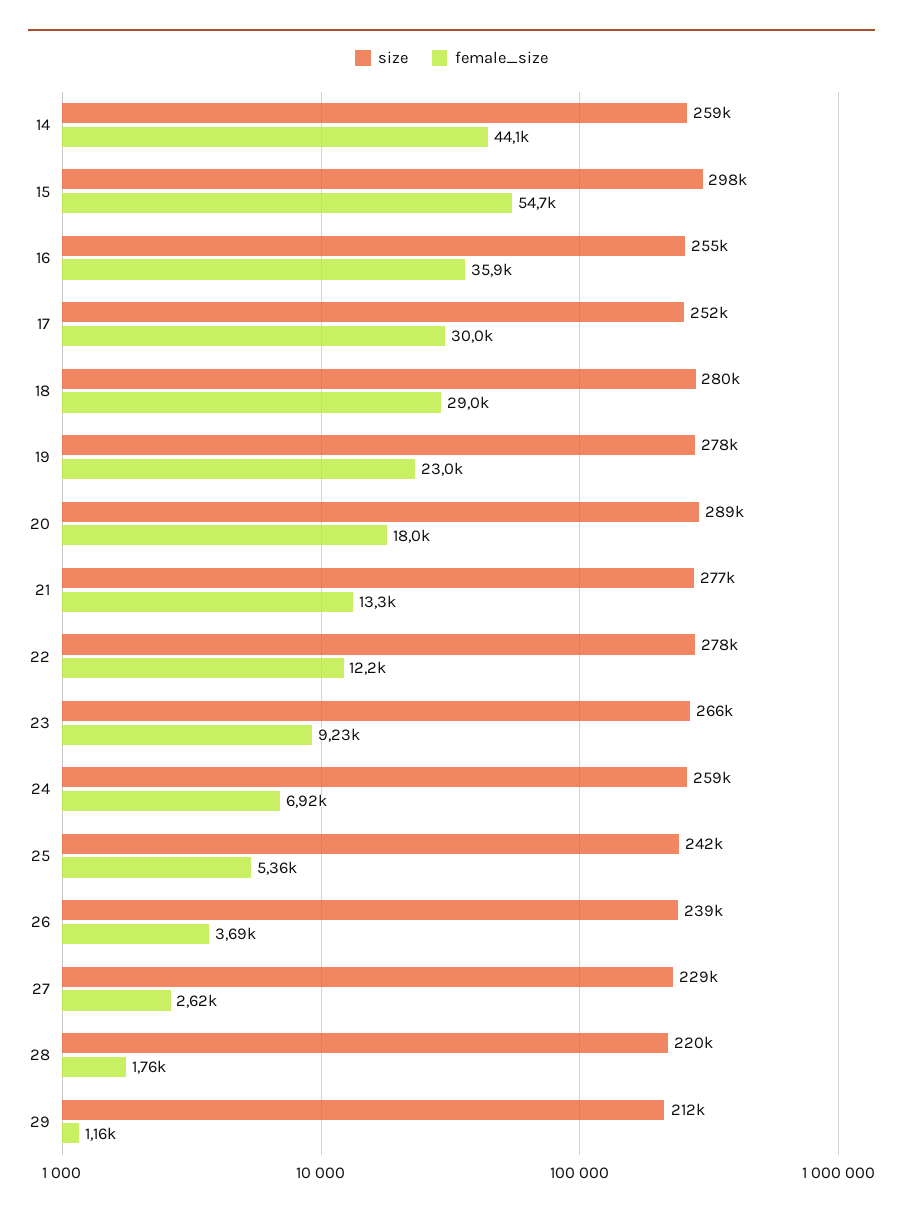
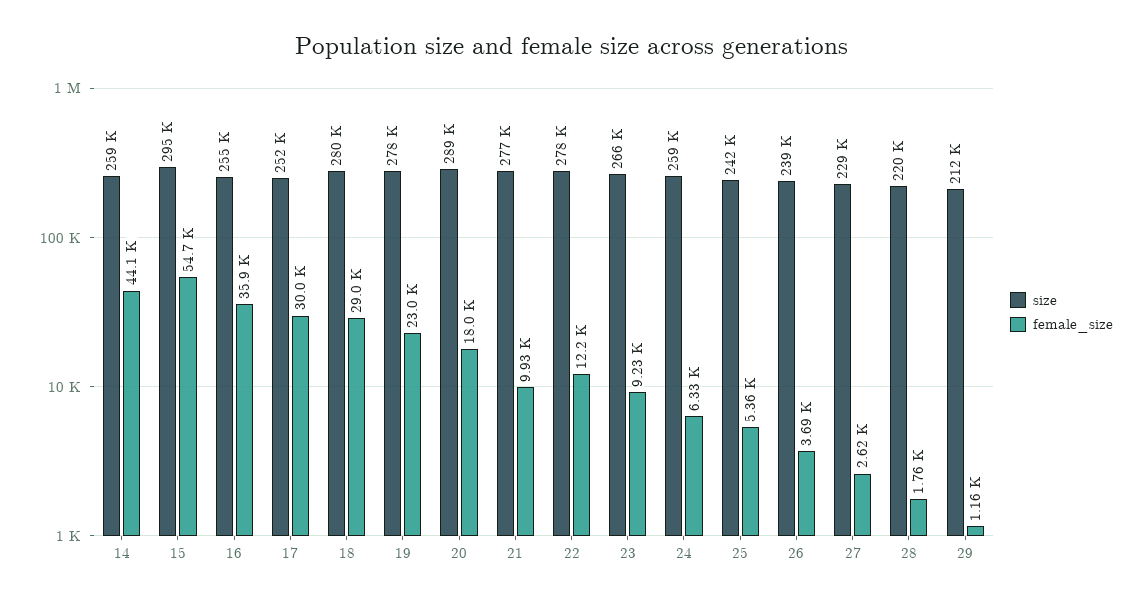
  {
    "size": {
      "14": 259000,
-     "15": 298000,
+     "15": 295000,
      "16": 255000,
      "17": 252000,
      "18": 280000,
      "19": 278000,
      "20": 289000,
      "21": 277000,
      "22": 278000,
      "23": 266000,
      "24": 259000,
      "25": 242000,
      "26": 239000,
      "27": 229000,
      "28": 220000,
      "29": 212000
    },
    "female_size": {
      "14": 44100,
      "15": 54700,
      "16": 35900,
      "17": 30000,
      "18": 29000,
      "19": 23000,
      "20": 18000,
-     "21": 13300,
+     "21": 9930,
      "22": 12200,
      "23": 9230,
-     "24": 6920,
+     "24": 6330,
      "25": 5360,
      "26": 3690,
      "27": 2620,
      "28": 1760,
      "29": 1160
    }
  }

